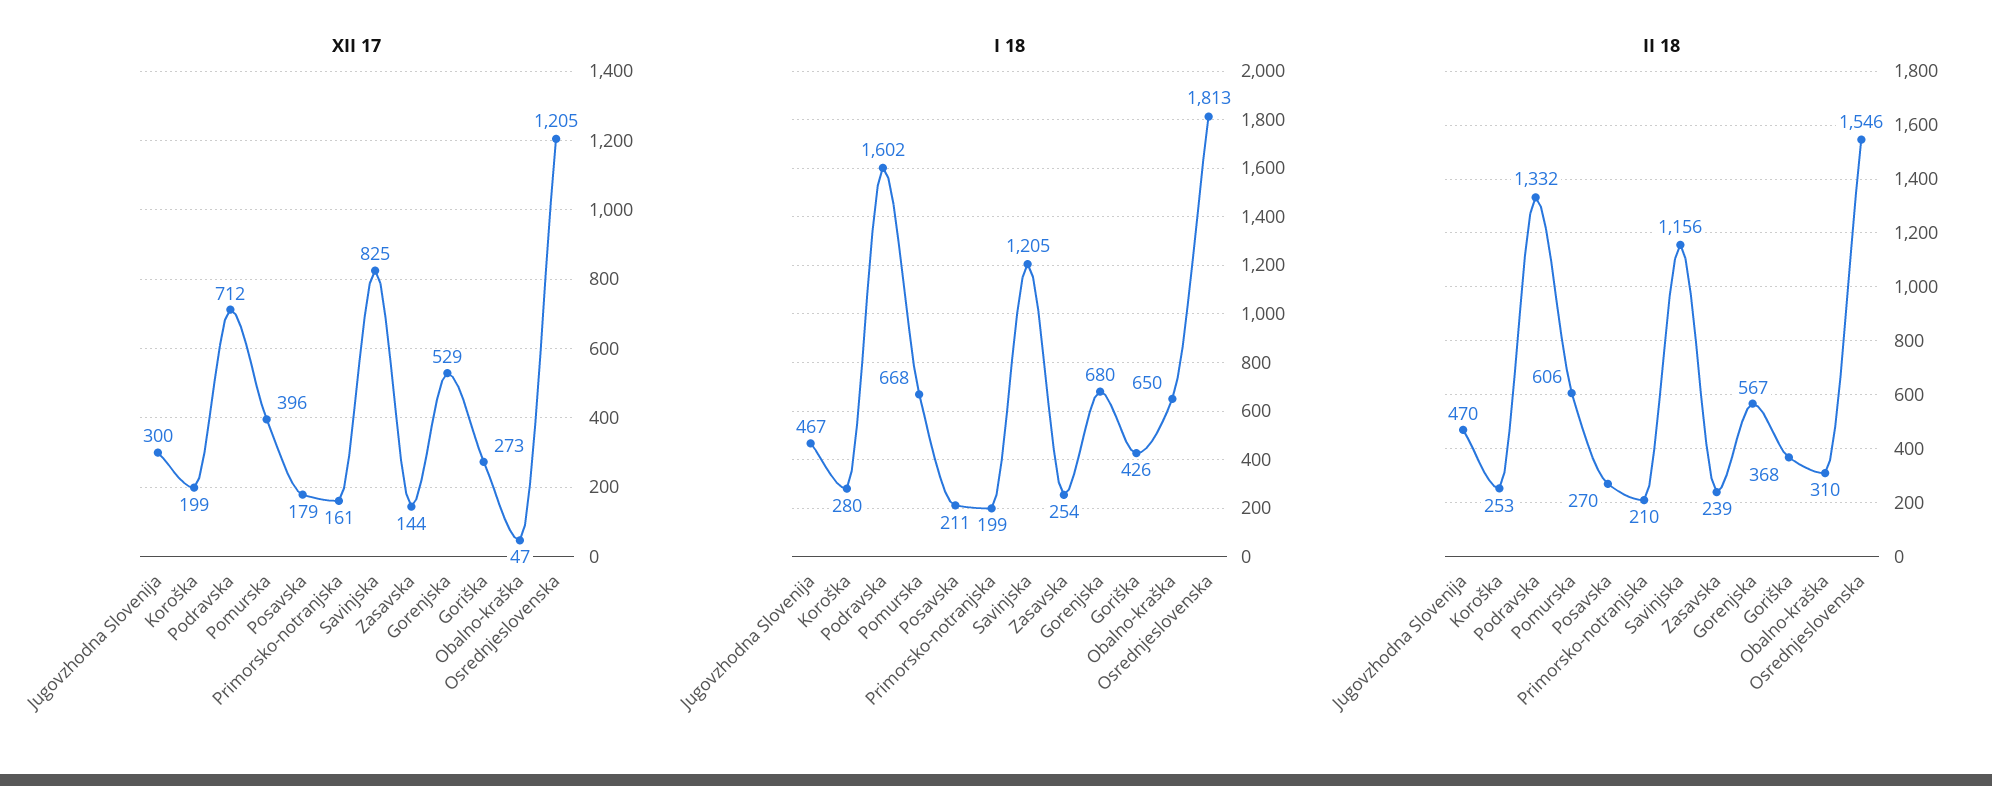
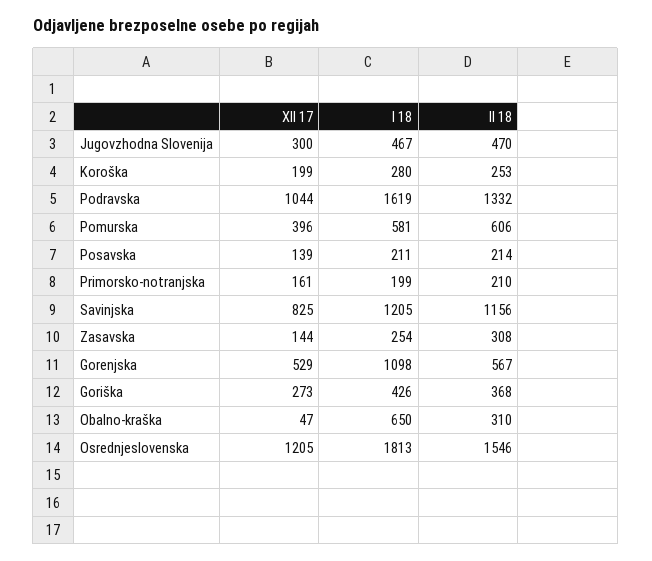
  {
    "XII 17": {
      "Jugovzhodna Slovenija": 300,
      "Koroška": 199,
-     "Podravska": 712,
+     "Podravska": 1044,
      "Pomurska": 396,
-     "Posavska": 179,
+     "Posavska": 139,
      "Primorsko-notranjska": 161,
      "Savinjska": 825,
      "Zasavska": 144,
      "Gorenjska": 529,
      "Goriška": 273,
      "Obalno-kraška": 47,
      "Osrednjeslovenska": 1205
    },
    "I 18": {
      "Jugovzhodna Slovenija": 467,
      "Koroška": 280,
-     "Podravska": 1602,
+     "Podravska": 1619,
-     "Pomurska": 668,
+     "Pomurska": 581,
      "Posavska": 211,
      "Primorsko-notranjska": 199,
      "Savinjska": 1205,
      "Zasavska": 254,
-     "Gorenjska": 680,
+     "Gorenjska": 1098,
      "Goriška": 426,
      "Obalno-kraška": 650,
      "Osrednjeslovenska": 1813
    },
    "II 18": {
      "Jugovzhodna Slovenija": 470,
      "Koroška": 253,
      "Podravska": 1332,
      "Pomurska": 606,
-     "Posavska": 270,
+     "Posavska": 214,
      "Primorsko-notranjska": 210,
      "Savinjska": 1156,
-     "Zasavska": 239,
+     "Zasavska": 308,
      "Gorenjska": 567,
      "Goriška": 368,
      "Obalno-kraška": 310,
      "Osrednjeslovenska": 1546
    }
  }

